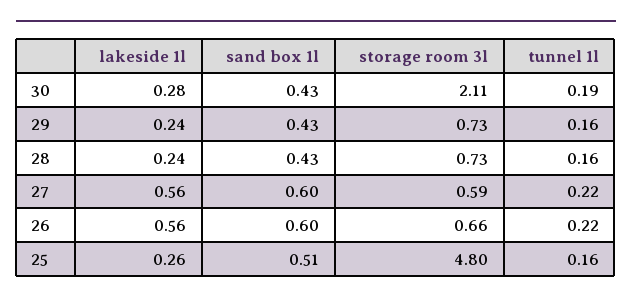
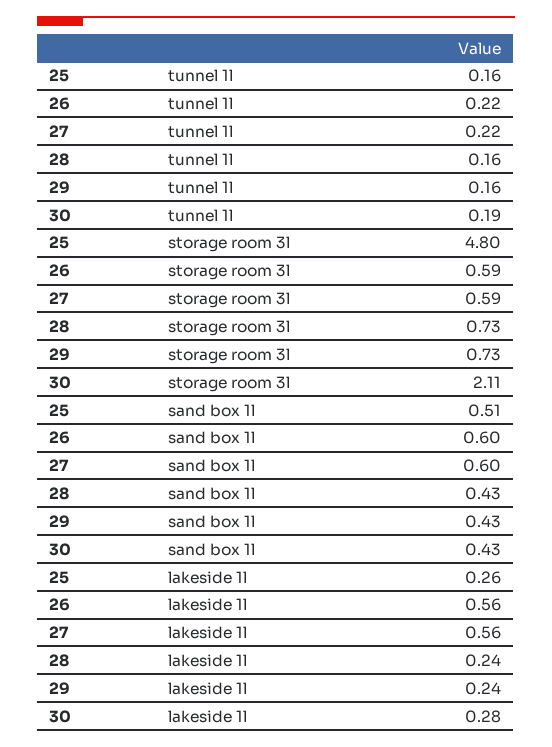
  {
    "lakeside 1l": {
      "30": 0.28,
      "29": 0.24,
      "28": 0.24,
      "27": 0.56,
      "26": 0.56,
      "25": 0.26
    },
    "sand box 1l": {
      "30": 0.43,
      "29": 0.43,
      "28": 0.43,
      "27": 0.6,
      "26": 0.6,
      "25": 0.51
    },
    "storage room 3l": {
      "30": 2.11,
      "29": 0.73,
      "28": 0.73,
      "27": 0.59,
-     "26": 0.66,
+     "26": 0.59,
      "25": 4.8
    },
    "tunnel 1l": {
      "30": 0.19,
      "29": 0.16,
      "28": 0.16,
      "27": 0.22,
      "26": 0.22,
      "25": 0.16
    }
  }

